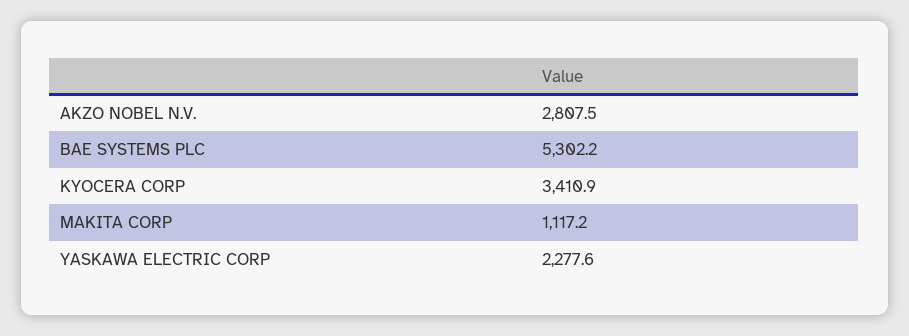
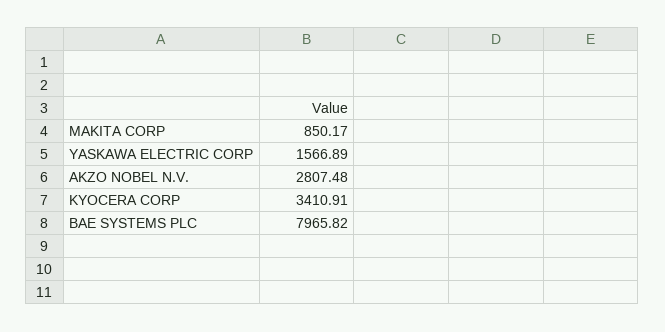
  {
    "AKZO NOBEL N.V.": 2807.48,
-   "BAE SYSTEMS PLC": 5302.2,
+   "BAE SYSTEMS PLC": 7965.82,
    "KYOCERA CORP": 3410.91,
-   "MAKITA CORP": 1117.2,
+   "MAKITA CORP": 850.17,
-   "YASKAWA ELECTRIC CORP": 2277.6
+   "YASKAWA ELECTRIC CORP": 1566.89
  }

